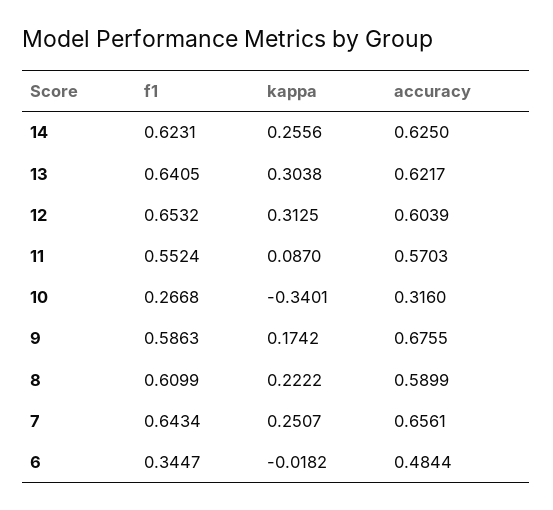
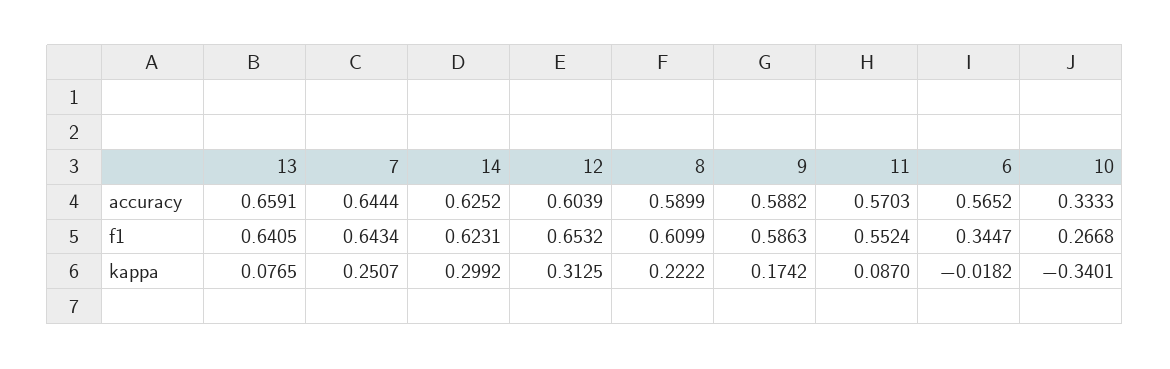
  {
    "f1": {
      "14": 0.6231,
      "13": 0.6405,
      "12": 0.6532,
      "11": 0.5524,
      "10": 0.2668,
      "9": 0.5863,
      "8": 0.6099,
      "7": 0.6434,
      "6": 0.3447
    },
    "kappa": {
-     "14": 0.2556,
+     "14": 0.2992,
-     "13": 0.3038,
+     "13": 0.0765,
      "12": 0.3125,
      "11": 0.087,
      "10": -0.3401,
      "9": 0.1742,
      "8": 0.2222,
      "7": 0.2507,
      "6": -0.0182
    },
    "accuracy": {
-     "14": 0.625,
+     "14": 0.6252,
-     "13": 0.6217,
+     "13": 0.6591,
      "12": 0.6039,
      "11": 0.5703,
-     "10": 0.316,
+     "10": 0.3333,
-     "9": 0.6755,
+     "9": 0.5882,
      "8": 0.5899,
-     "7": 0.6561,
+     "7": 0.6444,
-     "6": 0.4844
+     "6": 0.5652
    }
  }

